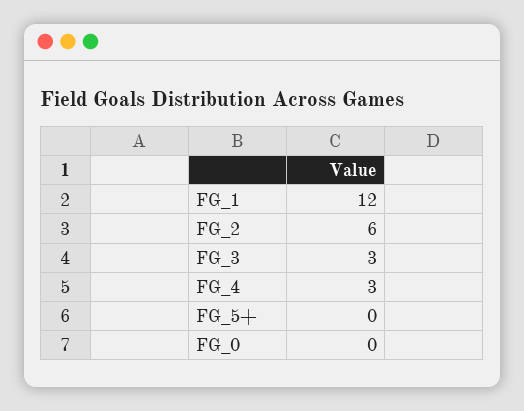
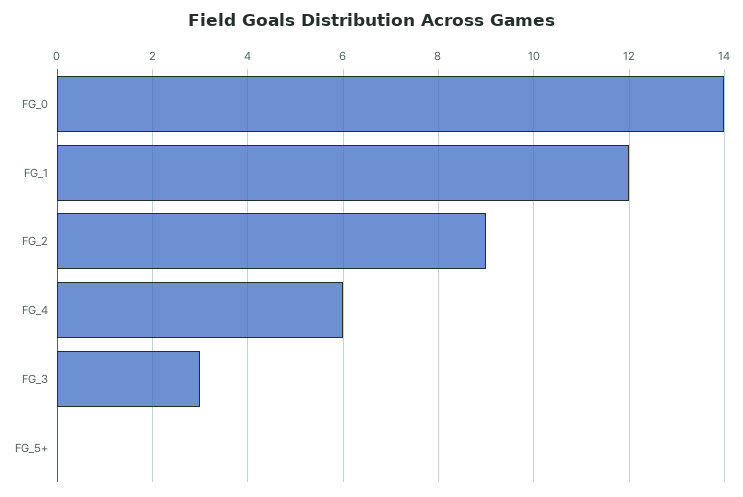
  {
    "FG_1": 12,
-   "FG_2": 6,
+   "FG_2": 9,
    "FG_3": 3,
-   "FG_4": 3,
+   "FG_4": 6,
    "FG_5+": 0,
-   "FG_0": 0
+   "FG_0": 14
  }

